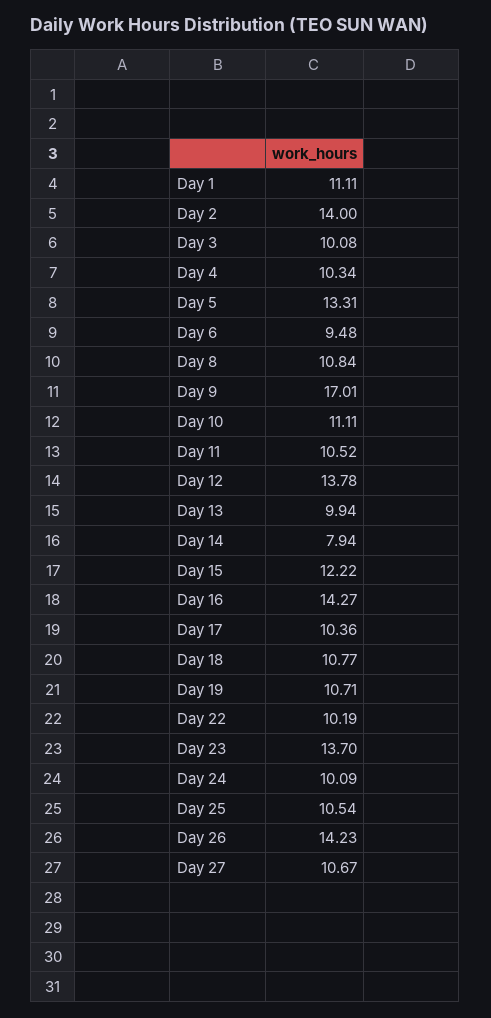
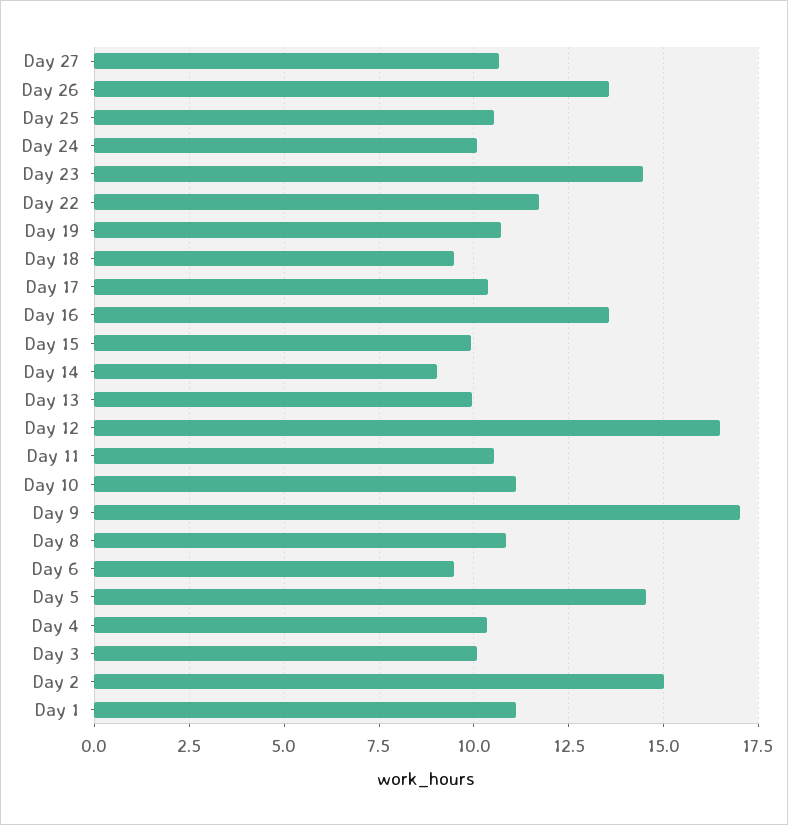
  {
    "Day 1": 11.11,
-   "Day 2": 14,
+   "Day 2": 15,
    "Day 3": 10.08,
    "Day 4": 10.34,
-   "Day 5": 13.31,
+   "Day 5": 14.5,
    "Day 6": 9.48,
    "Day 8": 10.84,
    "Day 9": 17.01,
    "Day 10": 11.11,
    "Day 11": 10.52,
-   "Day 12": 13.78,
+   "Day 12": 16.5,
    "Day 13": 9.94,
-   "Day 14": 7.94,
+   "Day 14": 9,
-   "Day 15": 12.22,
+   "Day 15": 10,
-   "Day 16": 14.27,
+   "Day 16": 13.5,
    "Day 17": 10.36,
-   "Day 18": 10.77,
+   "Day 18": 9.5,
    "Day 19": 10.71,
-   "Day 22": 10.19,
+   "Day 22": 11.75,
-   "Day 23": 13.7,
+   "Day 23": 14.5,
    "Day 24": 10.09,
    "Day 25": 10.54,
-   "Day 26": 14.23,
+   "Day 26": 13.5,
    "Day 27": 10.67
  }

